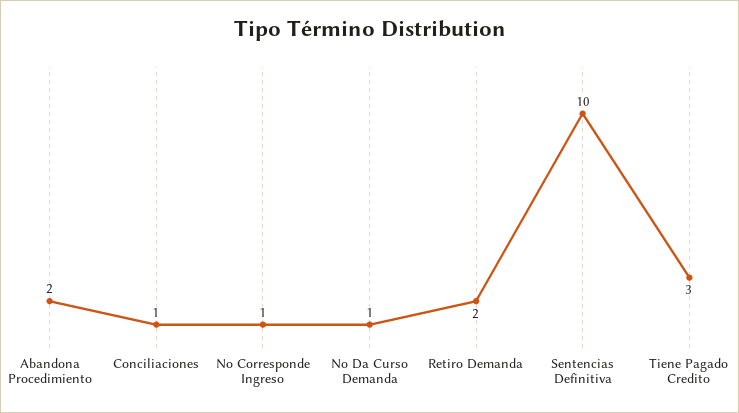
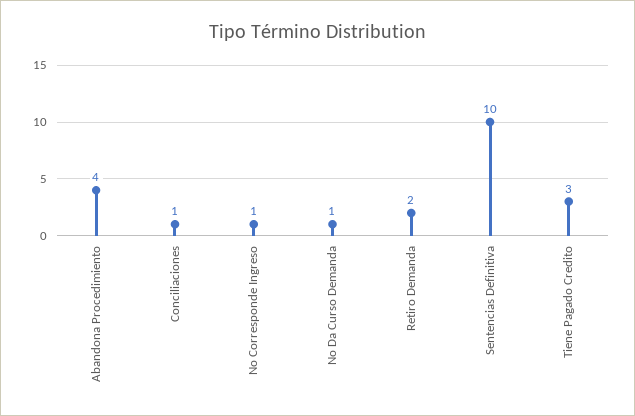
  {
-   "Abandona Procedimiento": 2,
+   "Abandona Procedimiento": 4,
    "Conciliaciones": 1,
    "No Corresponde Ingreso": 1,
    "No Da Curso Demanda": 1,
    "Retiro Demanda": 2,
    "Sentencias Definitiva": 10,
    "Tiene Pagado Credito": 3
  }

